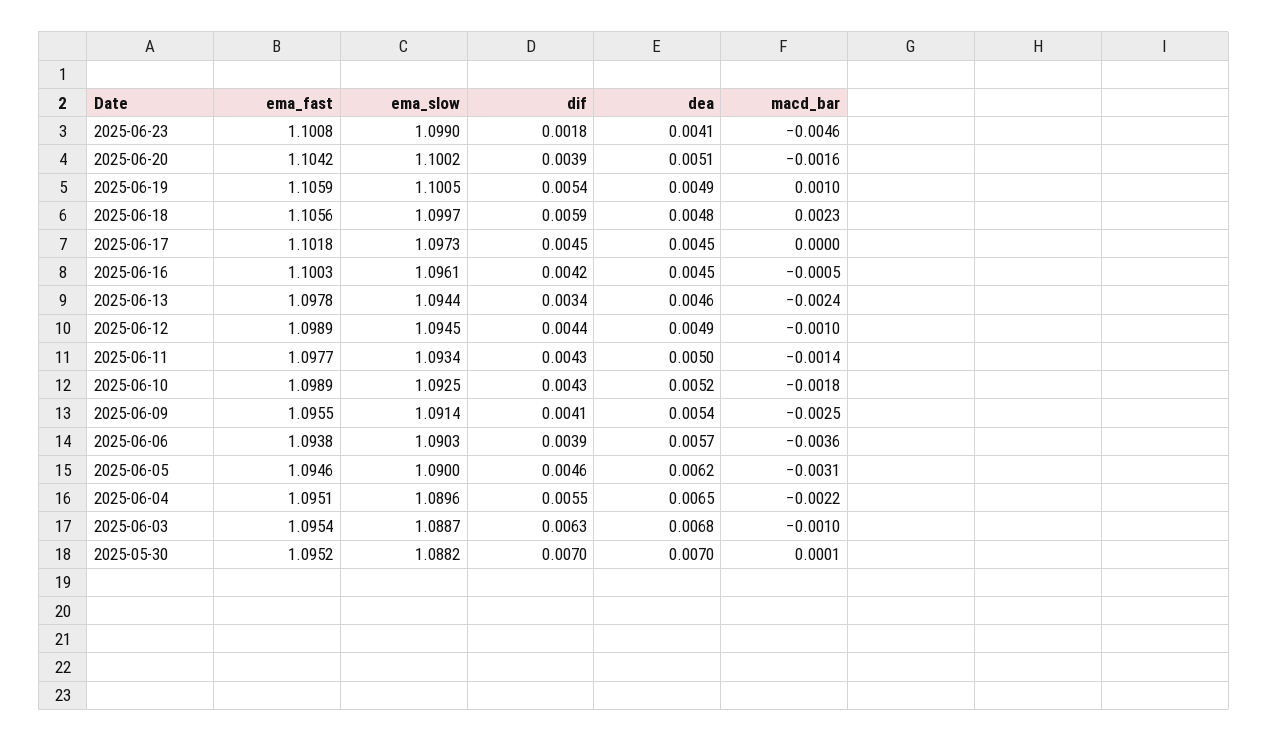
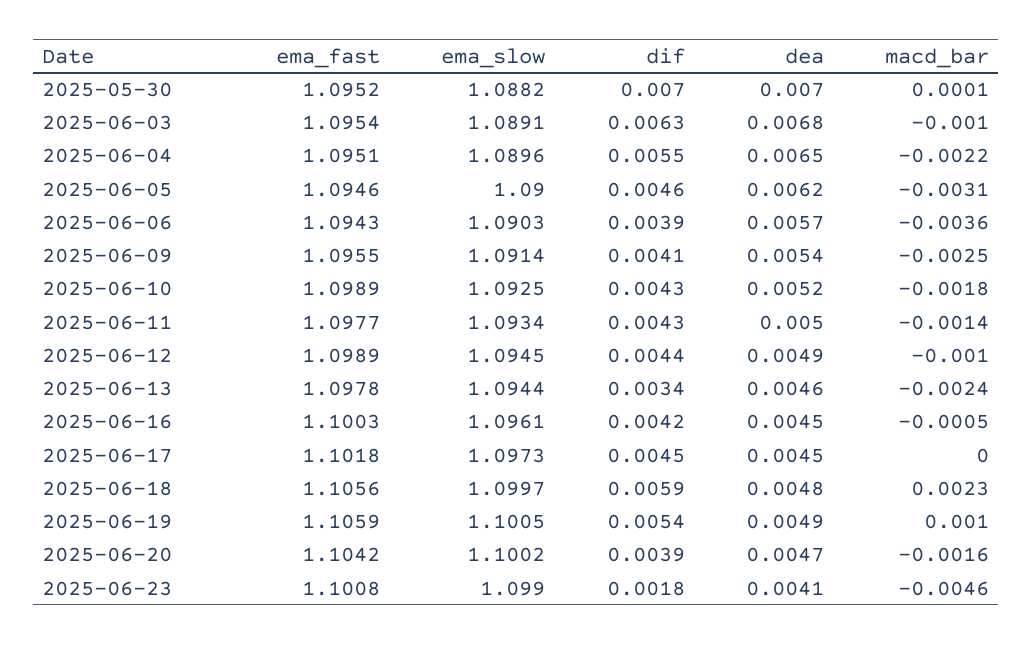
  {
    "ema_fast": {
      "2025-06-23": 1.1008,
      "2025-06-20": 1.1042,
      "2025-06-19": 1.1059,
      "2025-06-18": 1.1056,
      "2025-06-17": 1.1018,
      "2025-06-16": 1.1003,
      "2025-06-13": 1.0978,
      "2025-06-12": 1.0989,
      "2025-06-11": 1.0977,
      "2025-06-10": 1.0989,
      "2025-06-09": 1.0955,
-     "2025-06-06": 1.0938,
+     "2025-06-06": 1.0943,
      "2025-06-05": 1.0946,
      "2025-06-04": 1.0951,
      "2025-06-03": 1.0954,
      "2025-05-30": 1.0952
    },
    "ema_slow": {
      "2025-06-23": 1.099,
      "2025-06-20": 1.1002,
      "2025-06-19": 1.1005,
      "2025-06-18": 1.0997,
      "2025-06-17": 1.0973,
      "2025-06-16": 1.0961,
      "2025-06-13": 1.0944,
      "2025-06-12": 1.0945,
      "2025-06-11": 1.0934,
      "2025-06-10": 1.0925,
      "2025-06-09": 1.0914,
      "2025-06-06": 1.0903,
      "2025-06-05": 1.09,
      "2025-06-04": 1.0896,
-     "2025-06-03": 1.0887,
+     "2025-06-03": 1.0891,
      "2025-05-30": 1.0882
    },
    "dif": {
      "2025-06-23": 0.0018,
      "2025-06-20": 0.0039,
      "2025-06-19": 0.0054,
      "2025-06-18": 0.0059,
      "2025-06-17": 0.0045,
      "2025-06-16": 0.0042,
      "2025-06-13": 0.0034,
      "2025-06-12": 0.0044,
      "2025-06-11": 0.0043,
      "2025-06-10": 0.0043,
      "2025-06-09": 0.0041,
      "2025-06-06": 0.0039,
      "2025-06-05": 0.0046,
      "2025-06-04": 0.0055,
      "2025-06-03": 0.0063,
      "2025-05-30": 0.007
    },
    "dea": {
      "2025-06-23": 0.0041,
-     "2025-06-20": 0.0051,
+     "2025-06-20": 0.0047,
      "2025-06-19": 0.0049,
      "2025-06-18": 0.0048,
      "2025-06-17": 0.0045,
      "2025-06-16": 0.0045,
      "2025-06-13": 0.0046,
      "2025-06-12": 0.0049,
      "2025-06-11": 0.005,
      "2025-06-10": 0.0052,
      "2025-06-09": 0.0054,
      "2025-06-06": 0.0057,
      "2025-06-05": 0.0062,
      "2025-06-04": 0.0065,
      "2025-06-03": 0.0068,
      "2025-05-30": 0.007
    },
    "macd_bar": {
      "2025-06-23": -0.0046,
      "2025-06-20": -0.0016,
      "2025-06-19": 0.001,
      "2025-06-18": 0.0023,
      "2025-06-17": 0,
      "2025-06-16": -0.0005,
      "2025-06-13": -0.0024,
      "2025-06-12": -0.001,
      "2025-06-11": -0.0014,
      "2025-06-10": -0.0018,
      "2025-06-09": -0.0025,
      "2025-06-06": -0.0036,
      "2025-06-05": -0.0031,
      "2025-06-04": -0.0022,
      "2025-06-03": -0.001,
      "2025-05-30": 0.0001
    }
  }

